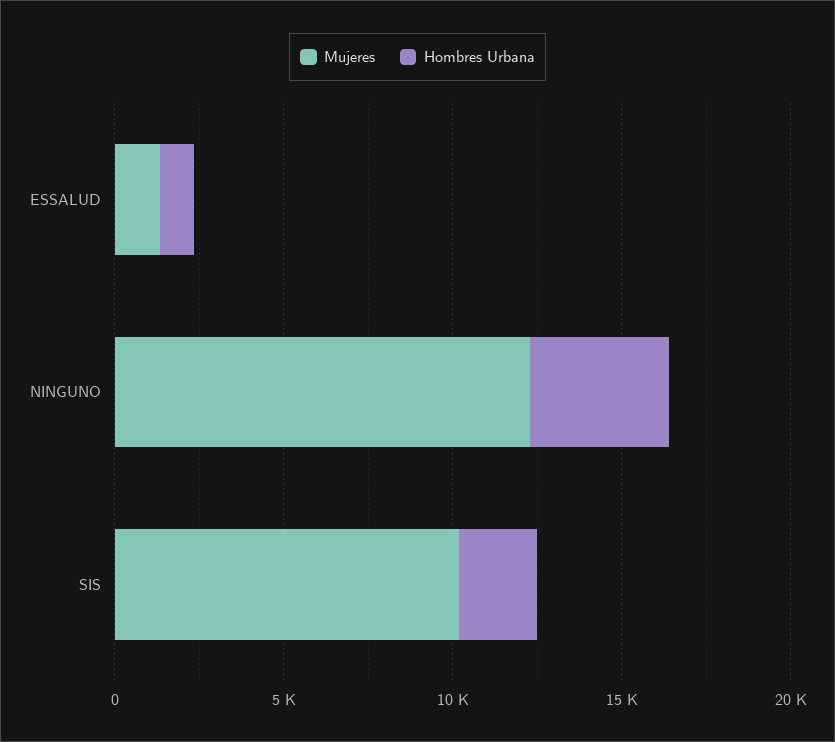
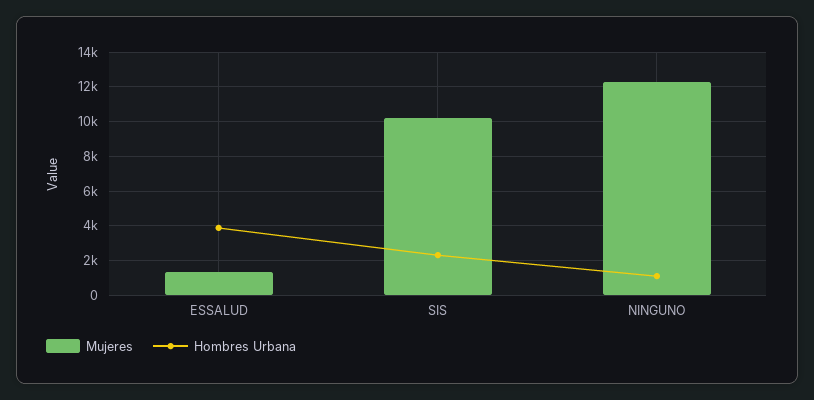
  {
    "Mujeres": {
      "ESSALUD": 1500,
      "NINGUNO": 12500,
      "SIS": 10000
    },
    "Hombres Urbana": {
-     "ESSALUD": 1000,
+     "ESSALUD": 4000,
-     "NINGUNO": 4000,
+     "NINGUNO": 1000,
      "SIS": 2500
    }
  }

